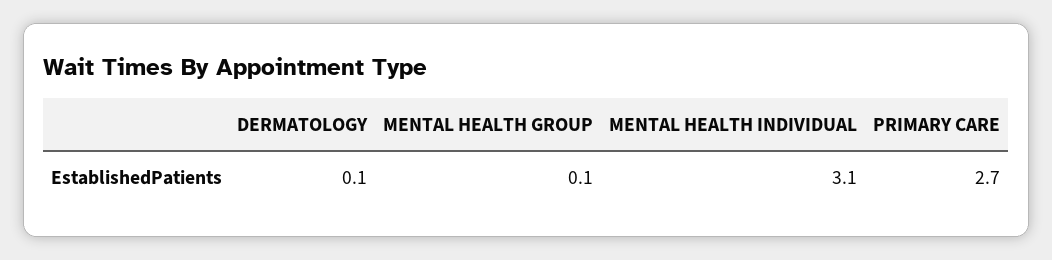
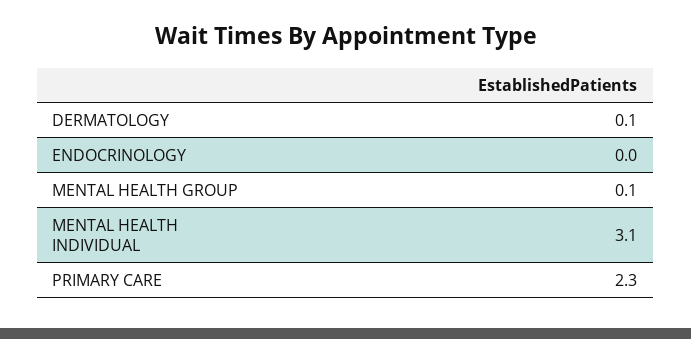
  {
    "DERMATOLOGY": 0.1,
    "MENTAL HEALTH GROUP": 0.1,
    "MENTAL HEALTH INDIVIDUAL": 3.1,
-   "PRIMARY CARE": 2.7
+   "PRIMARY CARE": 2.3,
+   "ENDOCRINOLOGY": 0
  }

